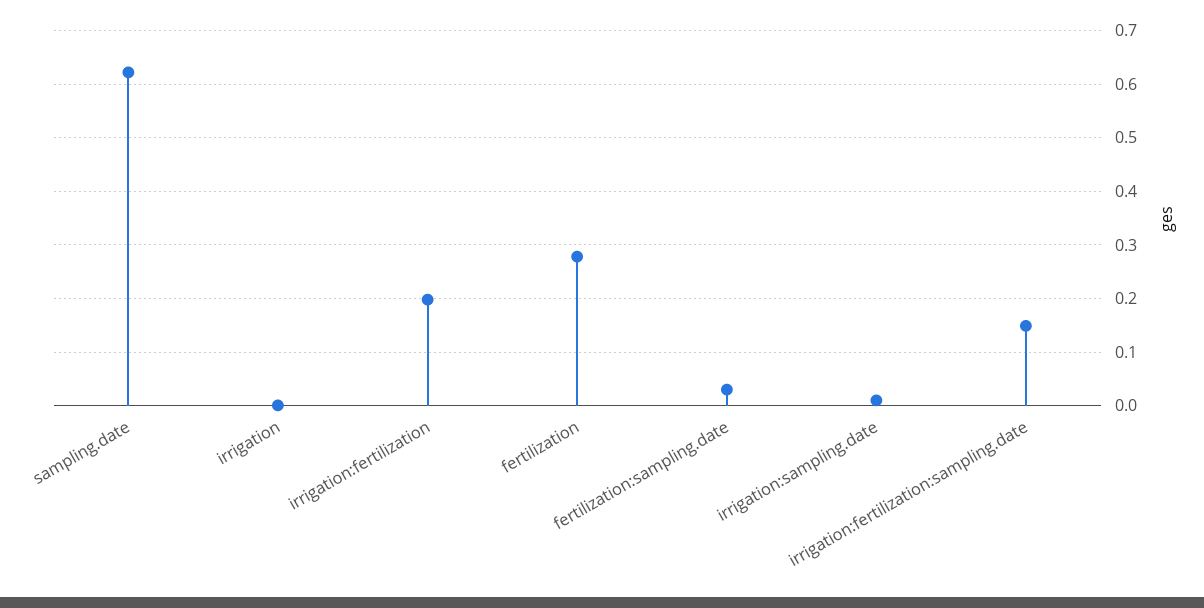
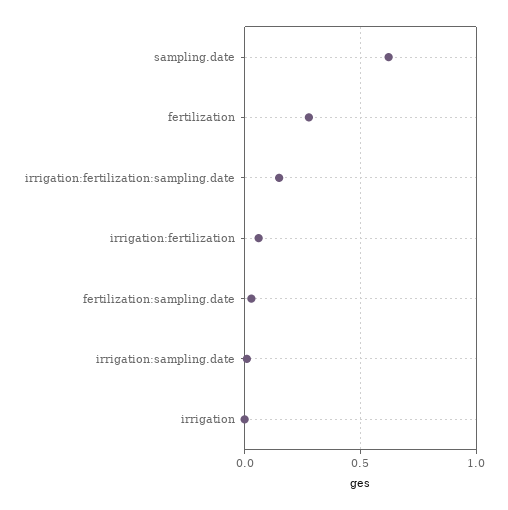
  {
    "sampling.date": 0.62,
    "irrigation": 0,
-   "irrigation:fertilization": 0.2,
+   "irrigation:fertilization": 0.05,
    "fertilization": 0.28,
    "fertilization:sampling.date": 0.04,
    "irrigation:sampling.date": 0.02,
    "irrigation:fertilization:sampling.date": 0.14
  }

